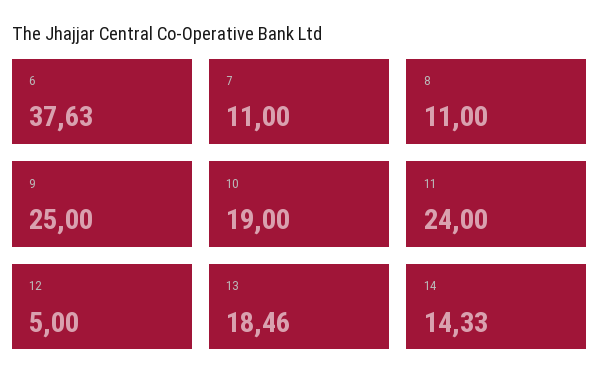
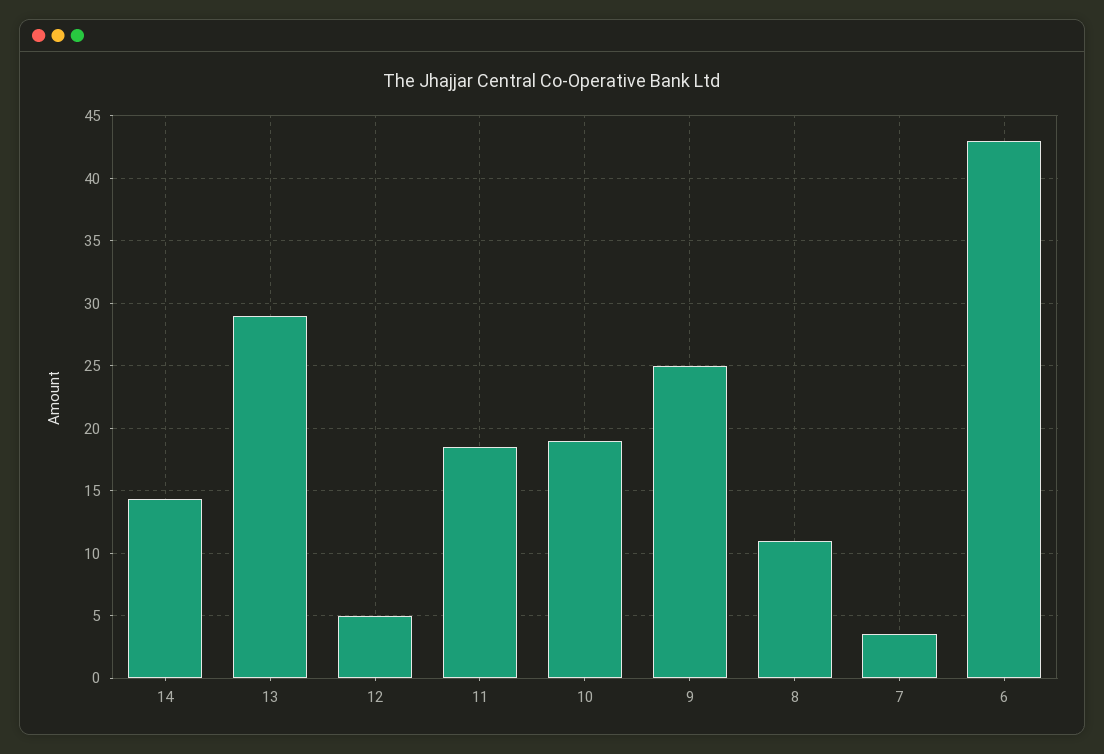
  {
-   "6": 37.63,
+   "6": 43,
-   "7": 11,
+   "7": 3.5,
    "8": 11,
    "9": 25,
    "10": 19,
-   "11": 24,
+   "11": 18.5,
    "12": 5,
-   "13": 18.46,
+   "13": 29,
    "14": 14.33
  }

